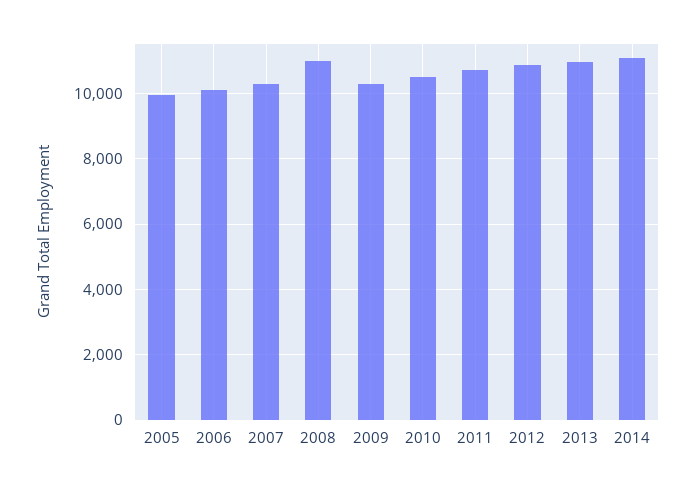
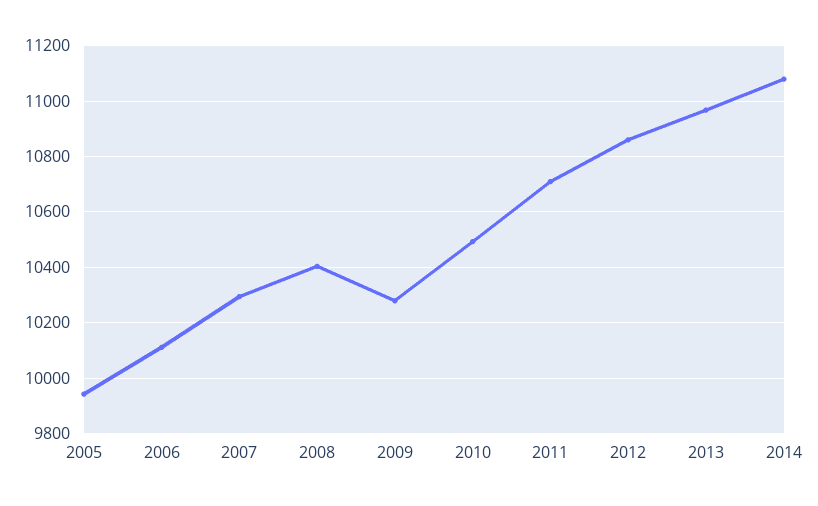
  {
    "2005": 9950,
    "2006": 10100,
    "2007": 10300,
-   "2008": 11000,
+   "2008": 10400,
    "2009": 10275,
    "2010": 10500,
    "2011": 10700,
    "2012": 10850,
    "2013": 10975,
    "2014": 11075
  }

